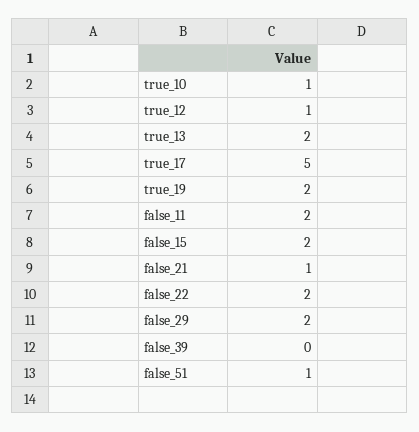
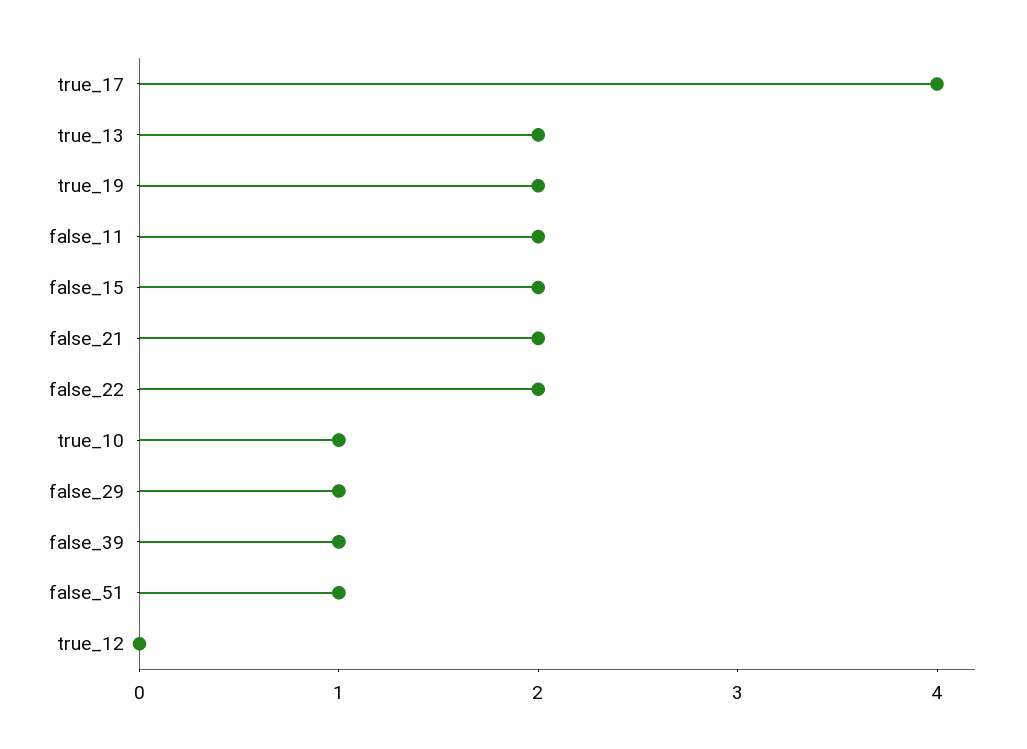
  {
    "true_10": 1,
-   "true_12": 1,
+   "true_12": 0,
    "true_13": 2,
-   "true_17": 5,
+   "true_17": 4,
    "true_19": 2,
    "false_11": 2,
    "false_15": 2,
-   "false_21": 1,
+   "false_21": 2,
    "false_22": 2,
-   "false_29": 2,
+   "false_29": 1,
-   "false_39": 0,
+   "false_39": 1,
    "false_51": 1
  }

